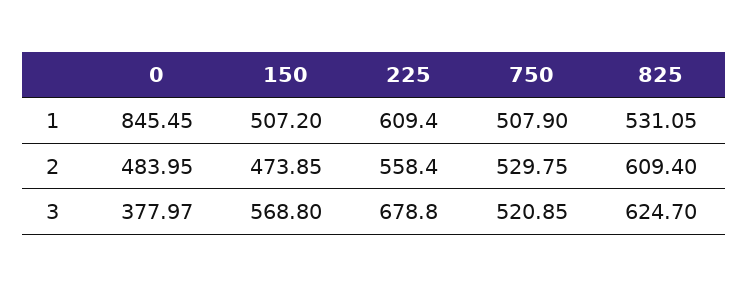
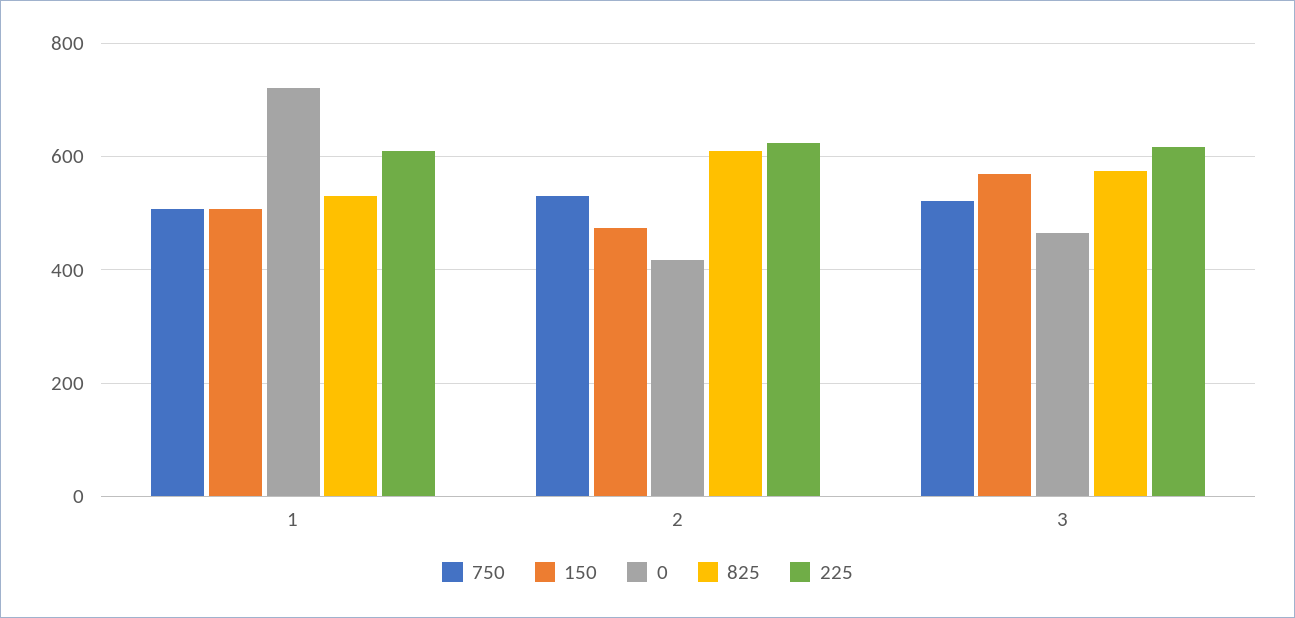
  {
    "0": {
-     "1": 845.45,
+     "1": 720,
-     "2": 483.95,
+     "2": 420,
-     "3": 377.97
+     "3": 460
    },
    "150": {
      "1": 507.2,
      "2": 473.85,
      "3": 568.8
    },
    "225": {
      "1": 609.4,
-     "2": 558.4,
+     "2": 620,
-     "3": 678.8
+     "3": 620
    },
    "750": {
      "1": 507.9,
      "2": 529.75,
      "3": 520.85
    },
    "825": {
      "1": 531.05,
      "2": 609.4,
-     "3": 624.7
+     "3": 580
    }
  }

